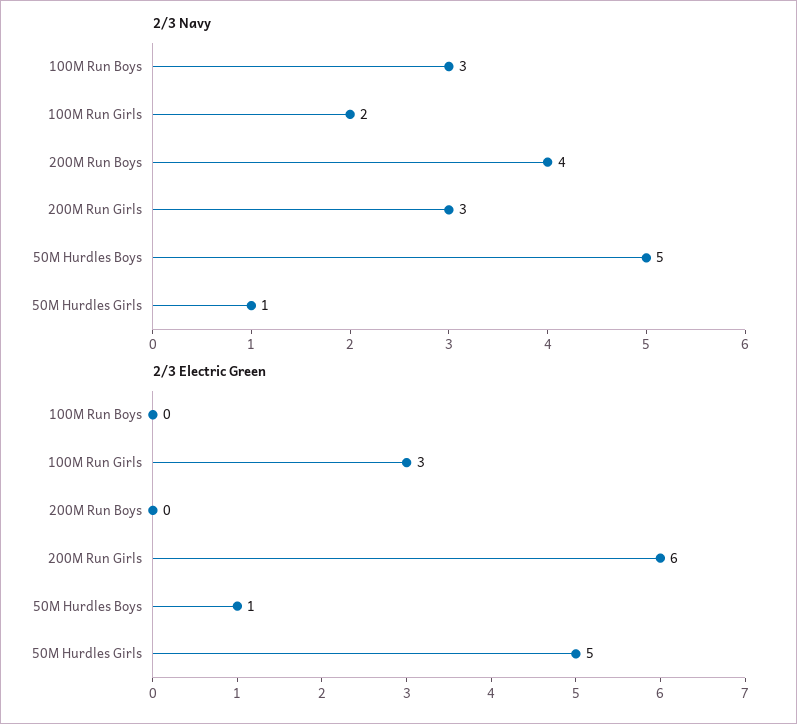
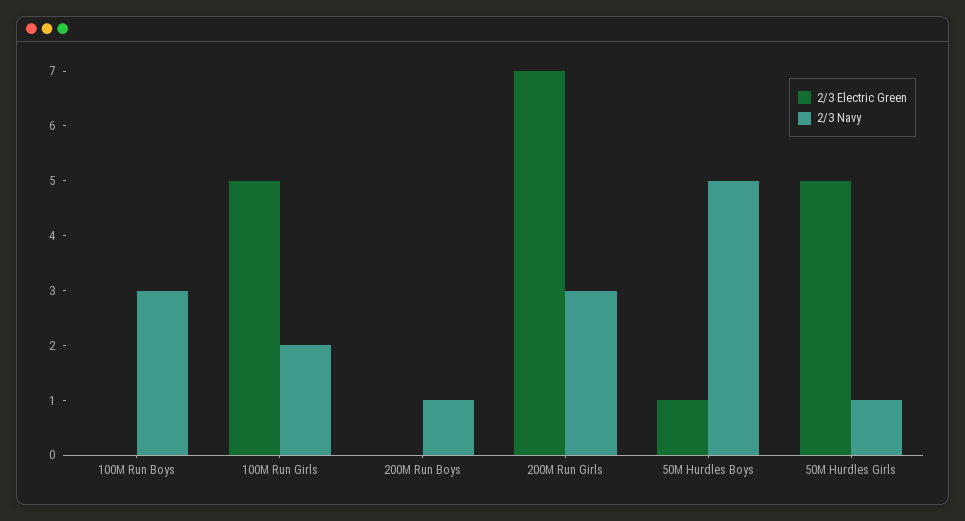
  {
    "2/3 Navy": {
      "100M Run Boys": 3,
      "100M Run Girls": 2,
-     "200M Run Boys": 4,
+     "200M Run Boys": 1,
      "200M Run Girls": 3,
      "50M Hurdles Boys": 5,
      "50M Hurdles Girls": 1
    },
    "2/3 Electric Green": {
      "100M Run Boys": 0,
-     "100M Run Girls": 3,
+     "100M Run Girls": 5,
      "200M Run Boys": 0,
-     "200M Run Girls": 6,
+     "200M Run Girls": 7,
      "50M Hurdles Boys": 1,
      "50M Hurdles Girls": 5
    }
  }

